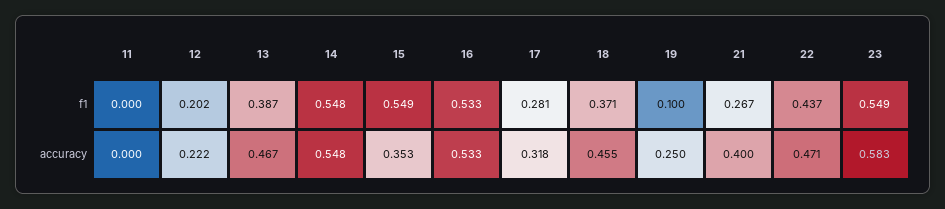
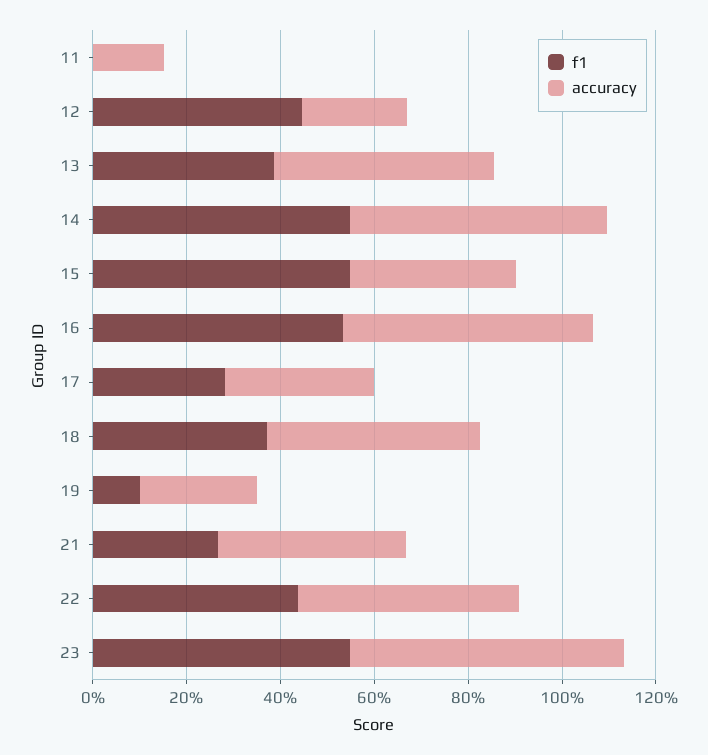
  {
    "f1": {
      "11": 0,
-     "12": 0.202,
+     "12": 0.45,
      "13": 0.387,
      "14": 0.548,
      "15": 0.549,
      "16": 0.533,
      "17": 0.281,
      "18": 0.371,
      "19": 0.1,
      "21": 0.267,
      "22": 0.437,
      "23": 0.549
    },
    "accuracy": {
-     "11": 0,
+     "11": 0.15,
      "12": 0.222,
      "13": 0.467,
      "14": 0.548,
      "15": 0.353,
      "16": 0.533,
      "17": 0.318,
      "18": 0.455,
      "19": 0.25,
      "21": 0.4,
      "22": 0.471,
      "23": 0.583
    }
  }

